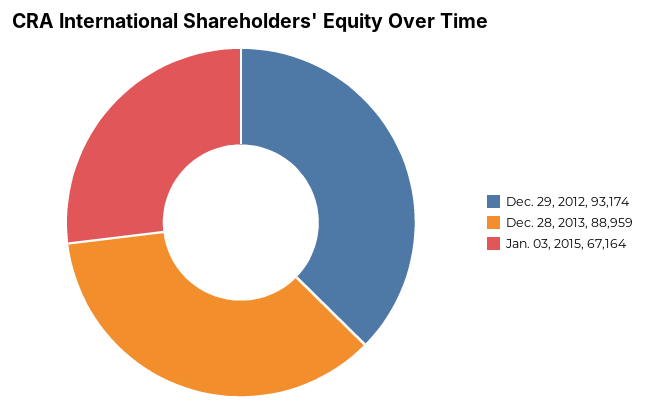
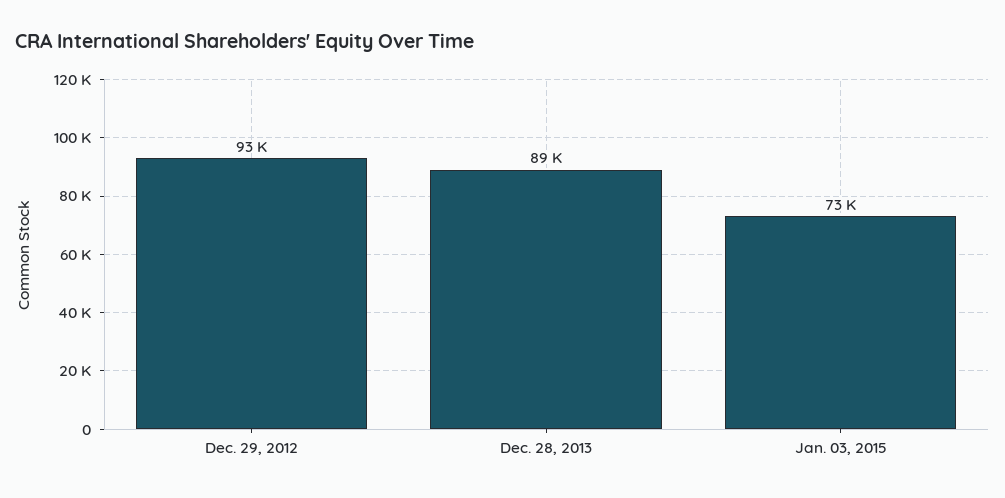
  {
    "Dec. 29, 2012": 93174,
    "Dec. 28, 2013": 88959,
-   "Jan. 03, 2015": 67164
+   "Jan. 03, 2015": 73000
  }

